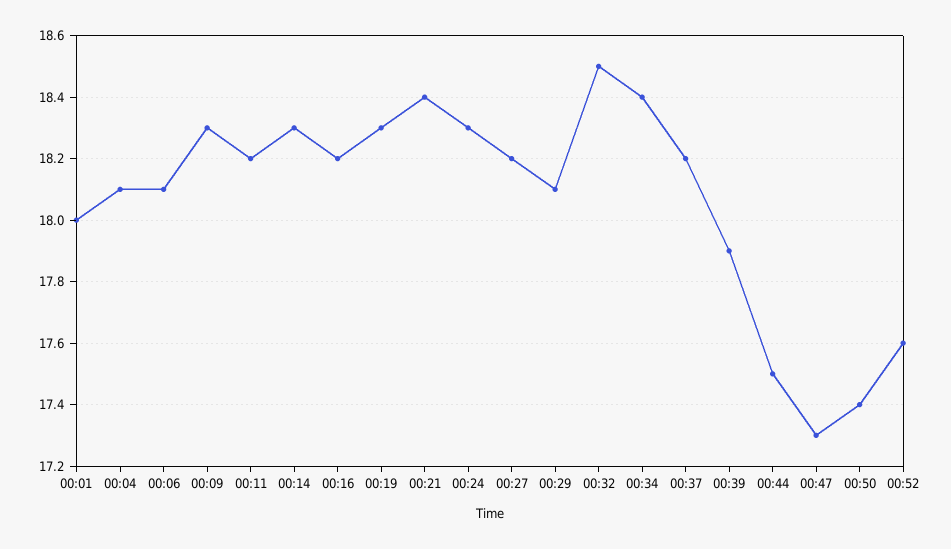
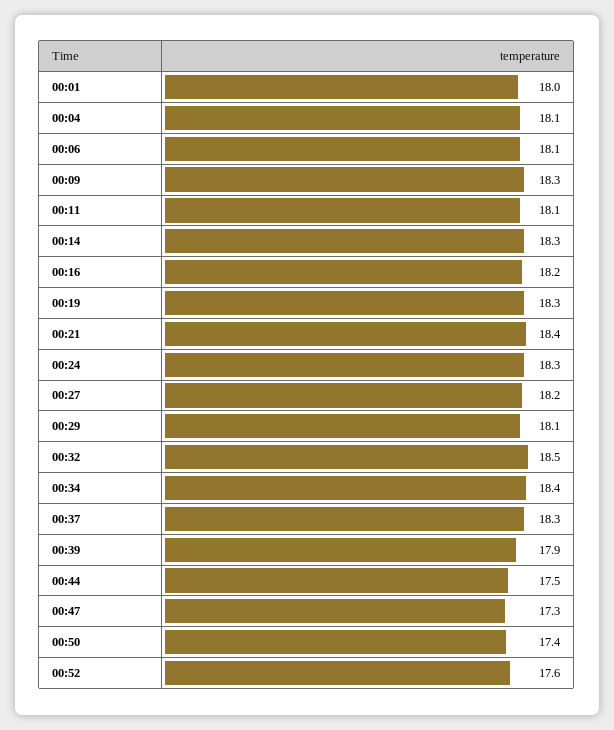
  {
    "00:01": 18,
    "00:04": 18.1,
    "00:06": 18.1,
    "00:09": 18.3,
-   "00:11": 18.2,
+   "00:11": 18.1,
    "00:14": 18.3,
    "00:16": 18.2,
    "00:19": 18.3,
    "00:21": 18.4,
    "00:24": 18.3,
    "00:27": 18.2,
    "00:29": 18.1,
    "00:32": 18.5,
    "00:34": 18.4,
-   "00:37": 18.2,
+   "00:37": 18.3,
    "00:39": 17.9,
    "00:44": 17.5,
    "00:47": 17.3,
    "00:50": 17.4,
    "00:52": 17.6
  }

